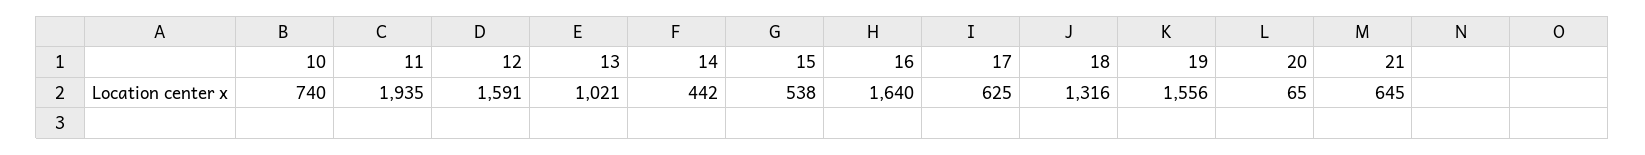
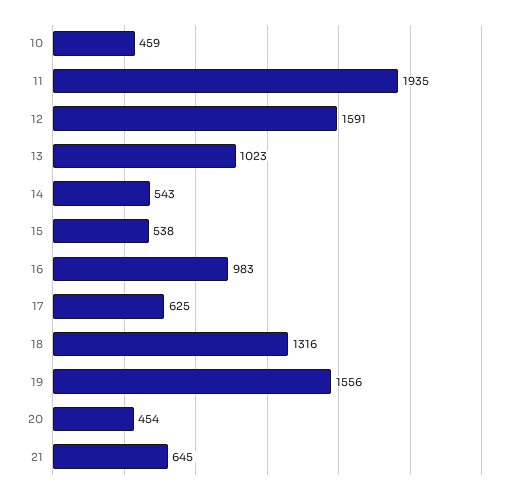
  {
-   "10": 740,
+   "10": 459,
    "11": 1935,
    "12": 1591,
-   "13": 1021,
+   "13": 1023,
-   "14": 442,
+   "14": 543,
    "15": 538,
-   "16": 1640,
+   "16": 983,
    "17": 625,
    "18": 1316,
    "19": 1556,
-   "20": 65,
+   "20": 454,
    "21": 645
  }

